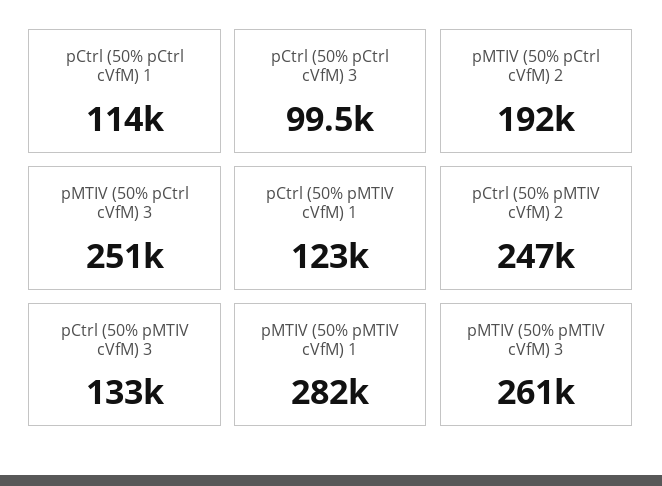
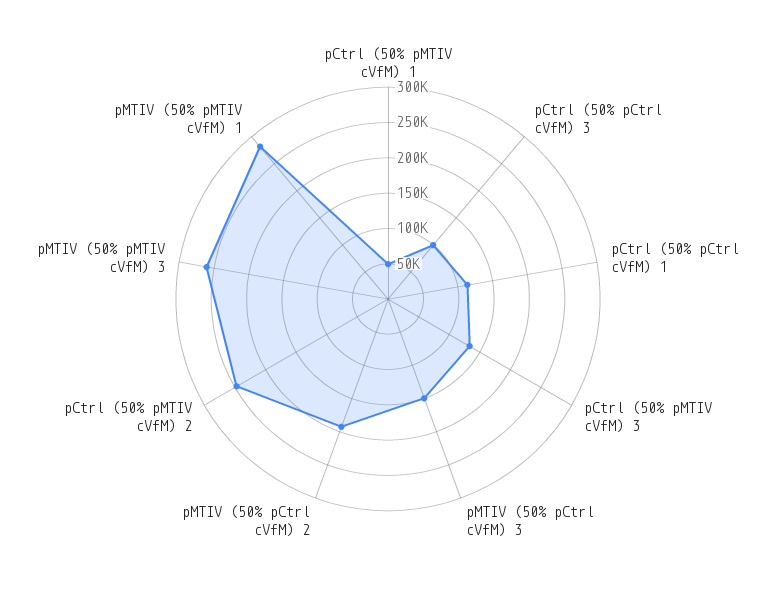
  {
    "pCtrl (50% pCtrl cVfM) 1": 114000,
    "pCtrl (50% pCtrl cVfM) 3": 99500,
    "pMTIV (50% pCtrl cVfM) 2": 192000,
-   "pMTIV (50% pCtrl cVfM) 3": 251000,
+   "pMTIV (50% pCtrl cVfM) 3": 150000,
-   "pCtrl (50% pMTIV cVfM) 1": 123000,
+   "pCtrl (50% pMTIV cVfM) 1": 50000,
    "pCtrl (50% pMTIV cVfM) 2": 247000,
    "pCtrl (50% pMTIV cVfM) 3": 133000,
    "pMTIV (50% pMTIV cVfM) 1": 282000,
    "pMTIV (50% pMTIV cVfM) 3": 261000
  }

